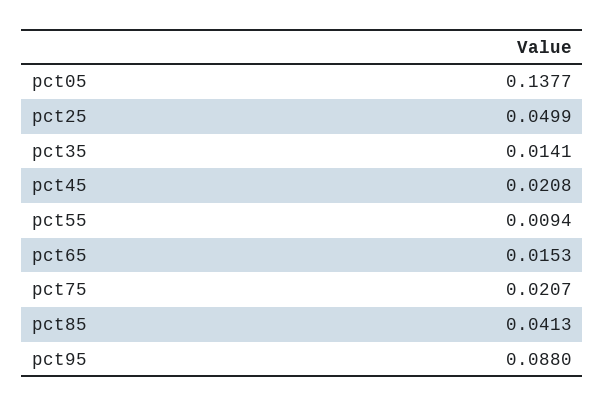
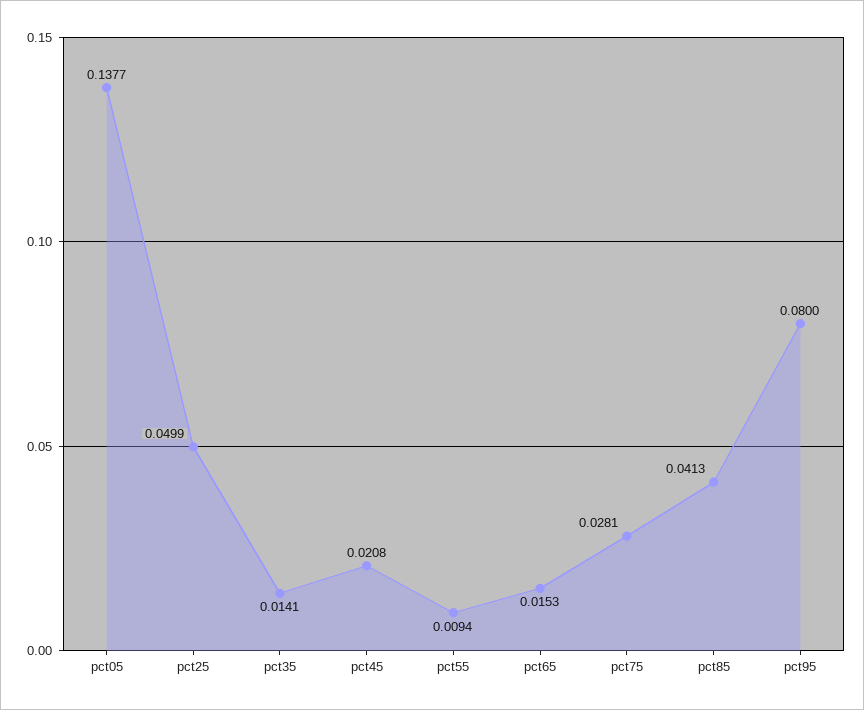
  {
    "pct05": 0.1377,
    "pct25": 0.0499,
    "pct35": 0.0141,
    "pct45": 0.0208,
    "pct55": 0.0094,
    "pct65": 0.0153,
-   "pct75": 0.0207,
+   "pct75": 0.0281,
    "pct85": 0.0413,
-   "pct95": 0.088
+   "pct95": 0.08
  }

